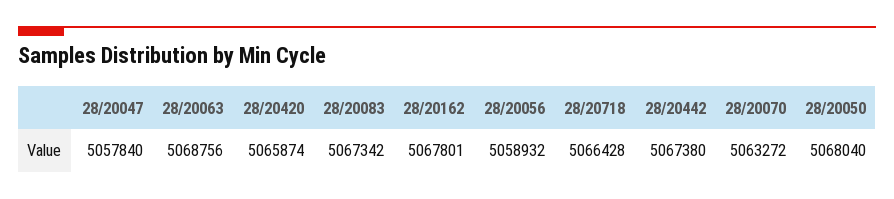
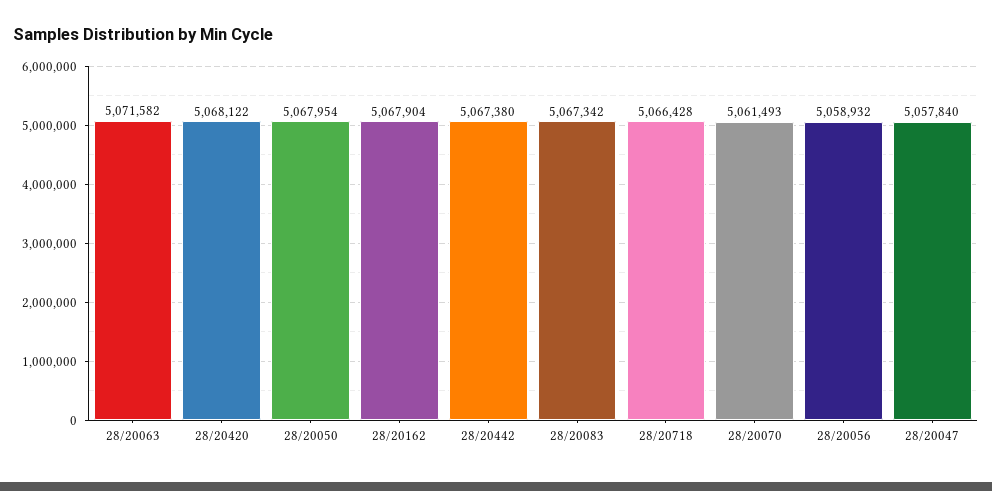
  {
    "28/20047": 5057840,
-   "28/20063": 5068756,
+   "28/20063": 5071582,
-   "28/20420": 5065874,
+   "28/20420": 5068122,
    "28/20083": 5067342,
-   "28/20162": 5067801,
+   "28/20162": 5067904,
    "28/20056": 5058932,
    "28/20718": 5066428,
    "28/20442": 5067380,
-   "28/20070": 5063272,
+   "28/20070": 5061493,
-   "28/20050": 5068040
+   "28/20050": 5067954
  }

